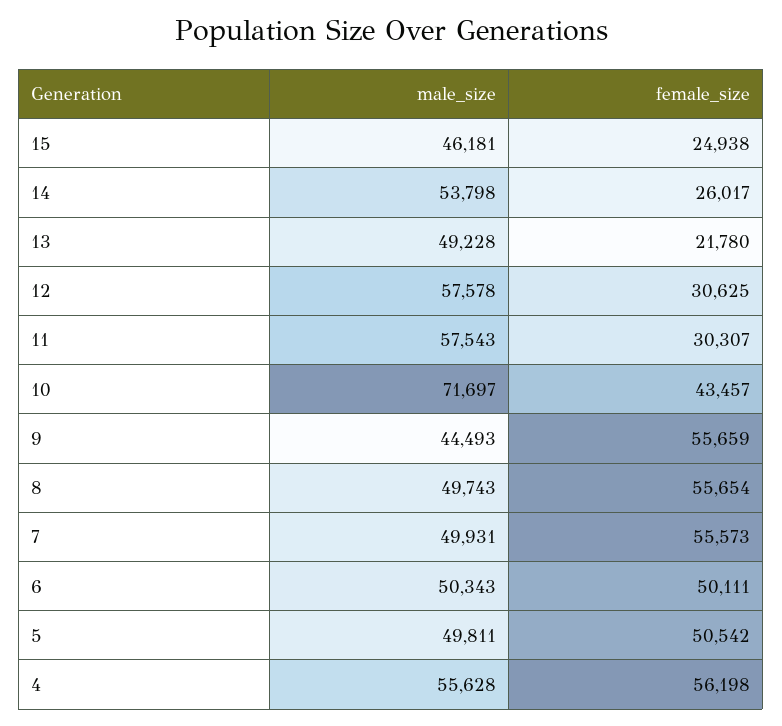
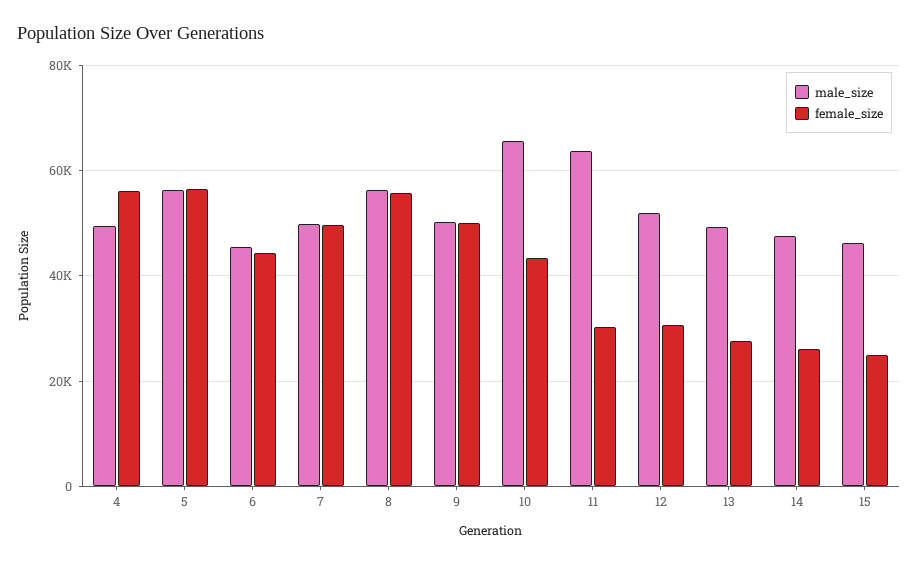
  {
    "male_size": {
      "15": 46181,
-     "14": 53798,
+     "14": 48000,
      "13": 49228,
-     "12": 57578,
+     "12": 52000,
-     "11": 57543,
+     "11": 64000,
-     "10": 71697,
+     "10": 66000,
-     "9": 44493,
+     "9": 50000,
-     "8": 49743,
+     "8": 56000,
      "7": 49931,
-     "6": 50343,
+     "6": 46000,
-     "5": 49811,
+     "5": 56000,
-     "4": 55628
+     "4": 50000
    },
    "female_size": {
      "15": 24938,
      "14": 26017,
-     "13": 21780,
+     "13": 28000,
      "12": 30625,
      "11": 30307,
      "10": 43457,
-     "9": 55659,
+     "9": 50000,
      "8": 55654,
-     "7": 55573,
+     "7": 50000,
-     "6": 50111,
+     "6": 44000,
-     "5": 50542,
+     "5": 56000,
      "4": 56198
    }
  }

